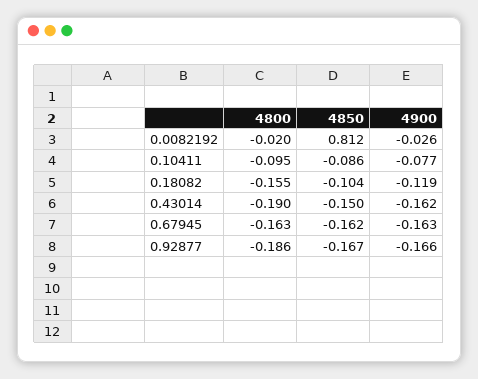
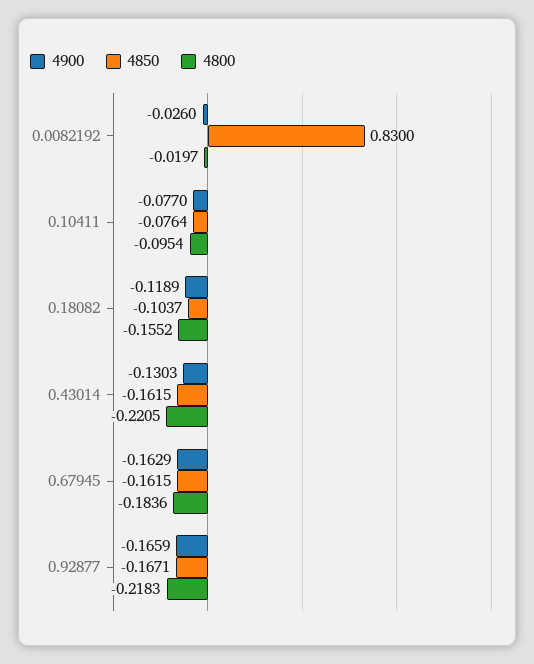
  {
    "4800": {
      "0.0082192": -0.0197,
      "0.10411": -0.0954,
      "0.18082": -0.1552,
-     "0.43014": -0.19,
+     "0.43014": -0.2205,
-     "0.67945": -0.163,
+     "0.67945": -0.1836,
-     "0.92877": -0.186
+     "0.92877": -0.2183
    },
    "4850": {
-     "0.0082192": 0.812,
+     "0.0082192": 0.83,
-     "0.10411": -0.086,
+     "0.10411": -0.0764,
      "0.18082": -0.1037,
-     "0.43014": -0.15,
+     "0.43014": -0.1615,
      "0.67945": -0.1615,
      "0.92877": -0.1671
    },
    "4900": {
      "0.0082192": -0.026,
      "0.10411": -0.077,
      "0.18082": -0.1189,
-     "0.43014": -0.162,
+     "0.43014": -0.1303,
      "0.67945": -0.1629,
      "0.92877": -0.1659
    }
  }

